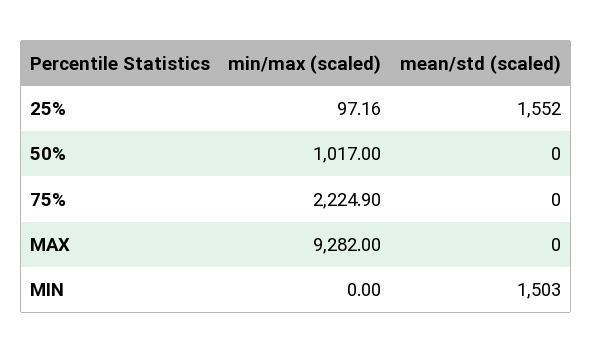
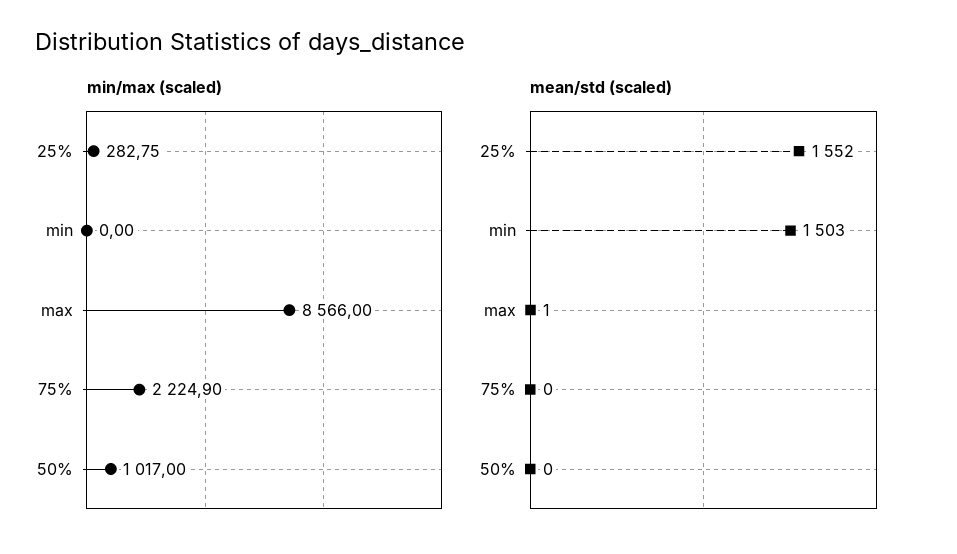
  {
    "min/max (scaled)": {
-     "25%": 97.16,
+     "25%": 282.75,
      "50%": 1017,
      "75%": 2224.9,
-     "MAX": 9282,
+     "MAX": 8566,
      "MIN": 0
    },
    "mean/std (scaled)": {
      "25%": 1552,
      "50%": 0,
      "75%": 0,
-     "MAX": 0,
+     "MAX": 1,
      "MIN": 1503
    }
  }

